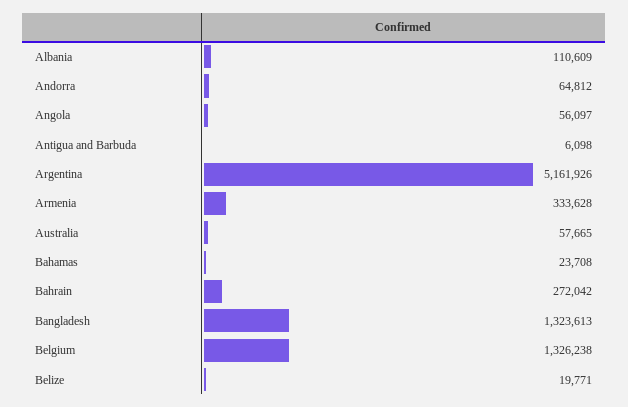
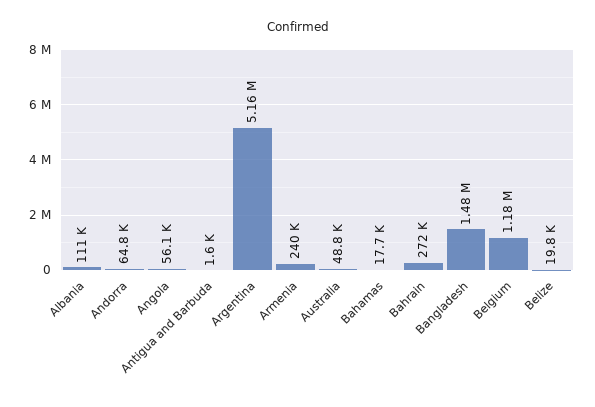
  {
    "Albania": 110609,
    "Andorra": 64812,
    "Angola": 56097,
-   "Antigua and Barbuda": 6098,
+   "Antigua and Barbuda": 1600,
    "Argentina": 5161926,
-   "Armenia": 333628,
+   "Armenia": 240000,
-   "Australia": 57665,
+   "Australia": 48800,
-   "Bahamas": 23708,
+   "Bahamas": 17700,
    "Bahrain": 272042,
-   "Bangladesh": 1323613,
+   "Bangladesh": 1480000,
-   "Belgium": 1326238,
+   "Belgium": 1180000,
    "Belize": 19771
  }

